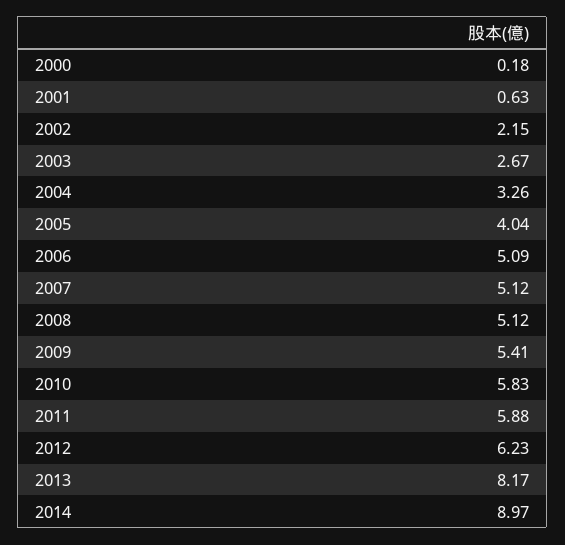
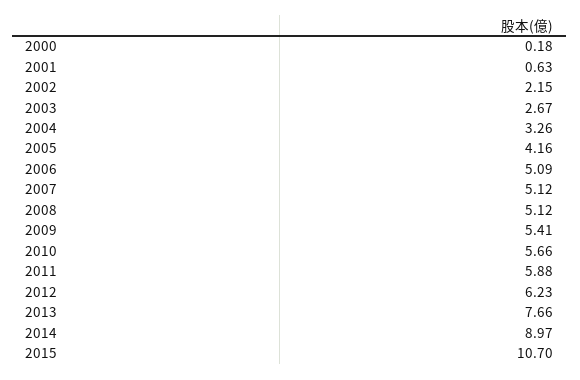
  {
    "2000": 0.18,
    "2001": 0.63,
    "2002": 2.15,
    "2003": 2.67,
    "2004": 3.26,
-   "2005": 4.04,
+   "2005": 4.16,
    "2006": 5.09,
    "2007": 5.12,
    "2008": 5.12,
    "2009": 5.41,
-   "2010": 5.83,
+   "2010": 5.66,
    "2011": 5.88,
    "2012": 6.23,
-   "2013": 8.17,
+   "2013": 7.66,
-   "2014": 8.97
+   "2014": 8.97,
+   "2015": 10.7
  }

